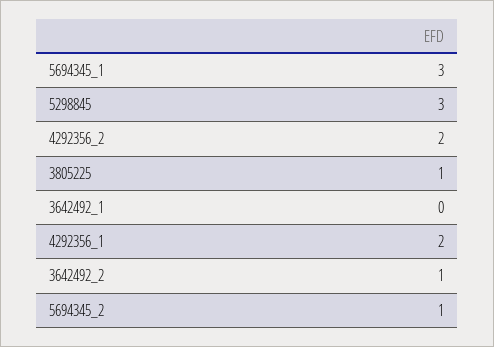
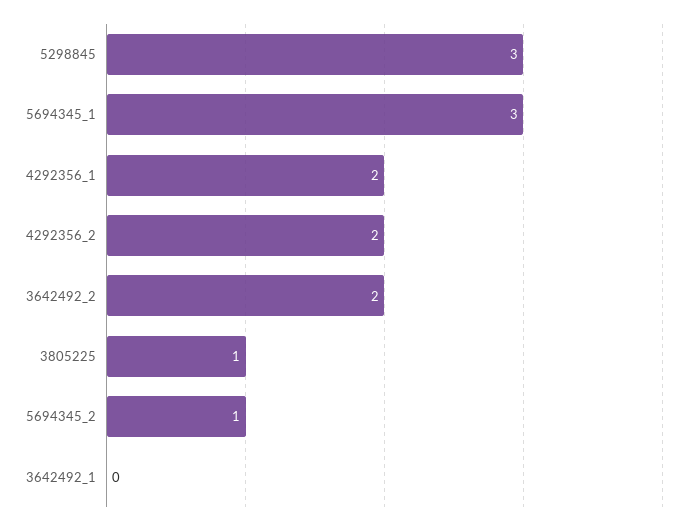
  {
    "5694345_1": 3,
    "5298845": 3,
    "4292356_2": 2,
    "3805225": 1,
    "3642492_1": 0,
    "4292356_1": 2,
-   "3642492_2": 1,
+   "3642492_2": 2,
    "5694345_2": 1
  }

